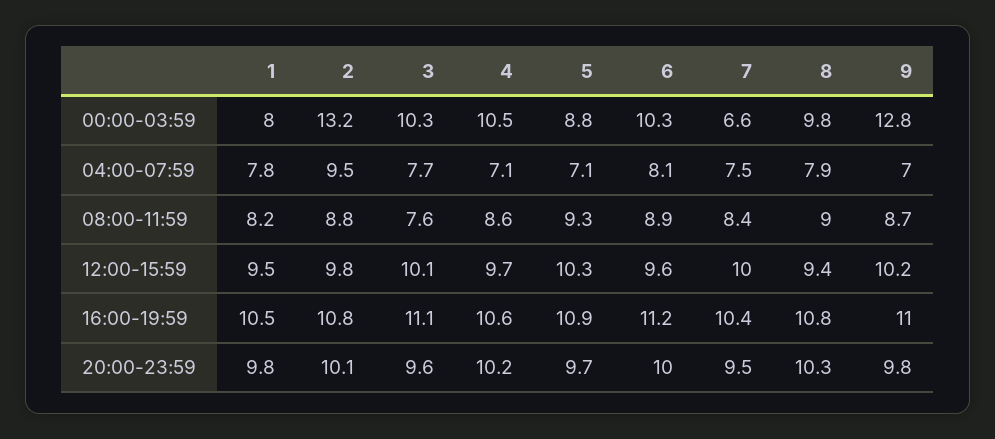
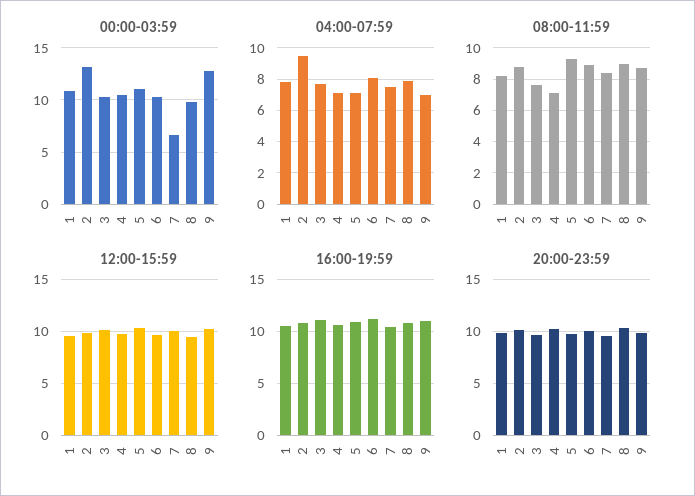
  {
    "00:00-03:59": {
-     "1": 8,
+     "1": 11,
      "2": 13.2,
      "3": 10.3,
      "4": 10.5,
-     "5": 8.8,
+     "5": 11,
      "6": 10.3,
      "7": 6.6,
      "8": 9.8,
      "9": 12.8
    },
    "04:00-07:59": {
      "1": 7.8,
      "2": 9.5,
      "3": 7.7,
      "4": 7.1,
      "5": 7.1,
      "6": 8.1,
      "7": 7.5,
      "8": 7.9,
      "9": 7
    },
    "08:00-11:59": {
      "1": 8.2,
      "2": 8.8,
      "3": 7.6,
-     "4": 8.6,
+     "4": 7,
      "5": 9.3,
      "6": 8.9,
      "7": 8.4,
      "8": 9,
      "9": 8.7
    },
    "12:00-15:59": {
      "1": 9.5,
      "2": 9.8,
      "3": 10.1,
      "4": 9.7,
      "5": 10.3,
      "6": 9.6,
      "7": 10,
      "8": 9.4,
      "9": 10.2
    },
    "16:00-19:59": {
      "1": 10.5,
      "2": 10.8,
      "3": 11.1,
      "4": 10.6,
      "5": 10.9,
      "6": 11.2,
      "7": 10.4,
      "8": 10.8,
      "9": 11
    },
    "20:00-23:59": {
      "1": 9.8,
      "2": 10.1,
      "3": 9.6,
      "4": 10.2,
      "5": 9.7,
      "6": 10,
      "7": 9.5,
      "8": 10.3,
      "9": 9.8
    }
  }

